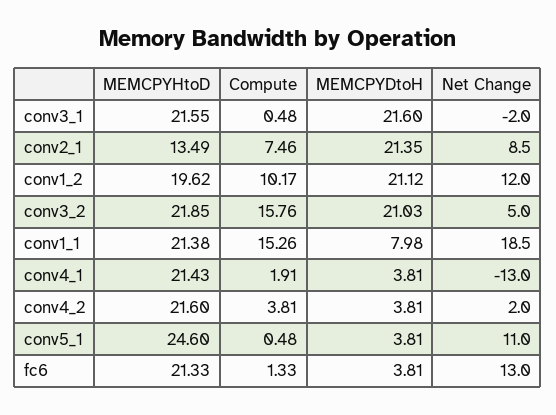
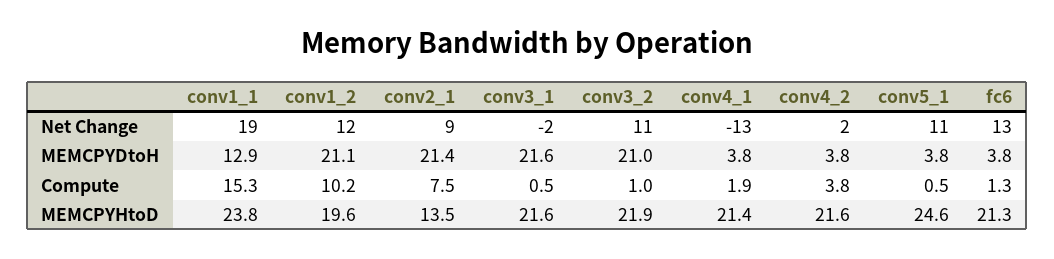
  {
    "MEMCPYHtoD": {
      "conv3_1": 21.55,
      "conv2_1": 13.49,
      "conv1_2": 19.62,
      "conv3_2": 21.85,
-     "conv1_1": 21.38,
+     "conv1_1": 23.8,
      "conv4_1": 21.43,
      "conv4_2": 21.6,
      "conv5_1": 24.6,
      "fc6": 21.33
    },
    "Compute": {
      "conv3_1": 0.48,
      "conv2_1": 7.46,
      "conv1_2": 10.17,
-     "conv3_2": 15.76,
+     "conv3_2": 1,
      "conv1_1": 15.26,
      "conv4_1": 1.91,
      "conv4_2": 3.81,
      "conv5_1": 0.48,
      "fc6": 1.33
    },
    "MEMCPYDtoH": {
      "conv3_1": 21.6,
      "conv2_1": 21.35,
      "conv1_2": 21.12,
      "conv3_2": 21.03,
-     "conv1_1": 7.98,
+     "conv1_1": 12.9,
      "conv4_1": 3.81,
      "conv4_2": 3.81,
      "conv5_1": 3.81,
      "fc6": 3.81
    },
    "Net Change": {
      "conv3_1": -2,
      "conv2_1": 8.5,
      "conv1_2": 12,
-     "conv3_2": 5,
+     "conv3_2": 11,
      "conv1_1": 18.5,
      "conv4_1": -13,
      "conv4_2": 2,
      "conv5_1": 11,
      "fc6": 13
    }
  }

